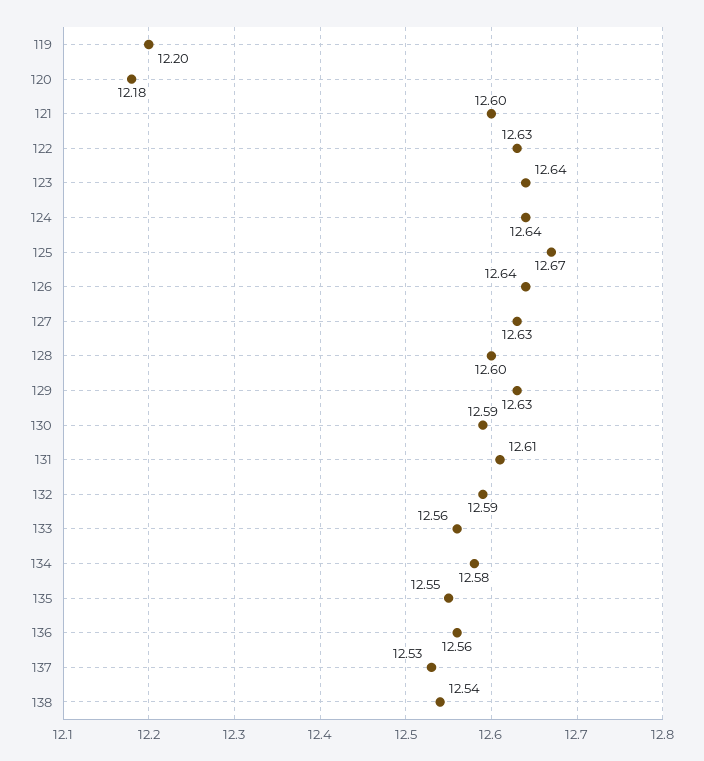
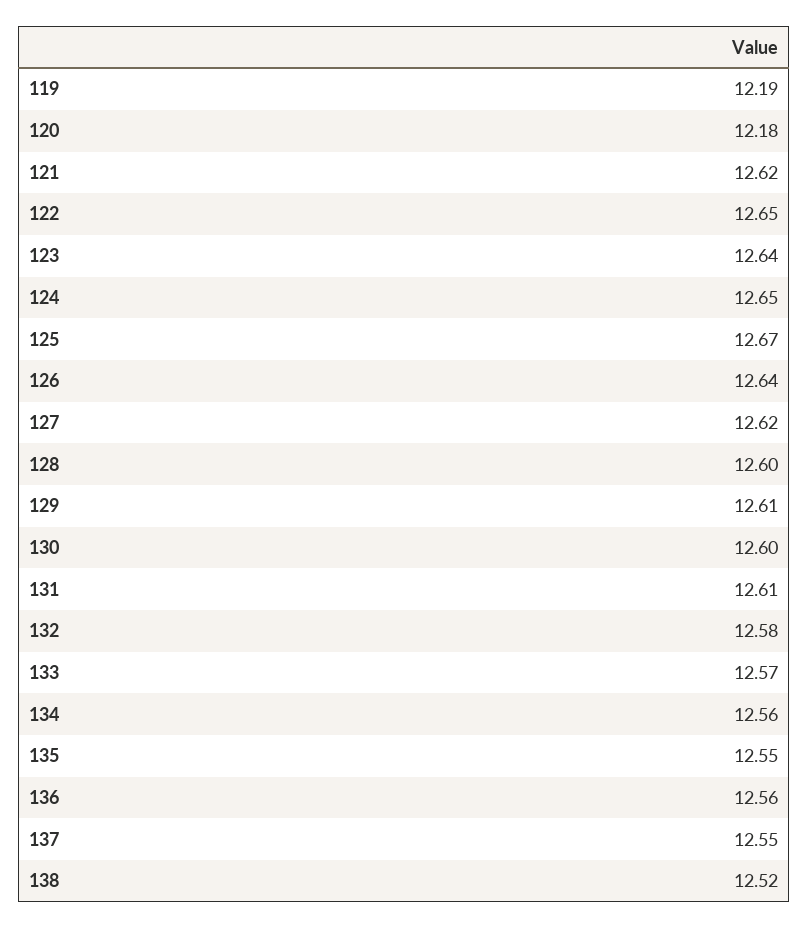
  {
-   "119": 12.2,
+   "119": 12.19,
    "120": 12.18,
-   "121": 12.6,
+   "121": 12.62,
-   "122": 12.63,
+   "122": 12.65,
    "123": 12.64,
-   "124": 12.64,
+   "124": 12.65,
    "125": 12.67,
    "126": 12.64,
-   "127": 12.63,
+   "127": 12.62,
    "128": 12.6,
-   "129": 12.63,
+   "129": 12.61,
-   "130": 12.59,
+   "130": 12.6,
    "131": 12.61,
-   "132": 12.59,
+   "132": 12.58,
-   "133": 12.56,
+   "133": 12.57,
-   "134": 12.58,
+   "134": 12.56,
    "135": 12.55,
    "136": 12.56,
-   "137": 12.53,
+   "137": 12.55,
-   "138": 12.54
+   "138": 12.52
  }

